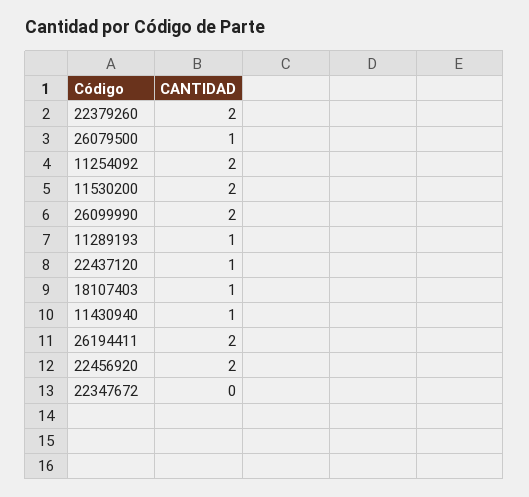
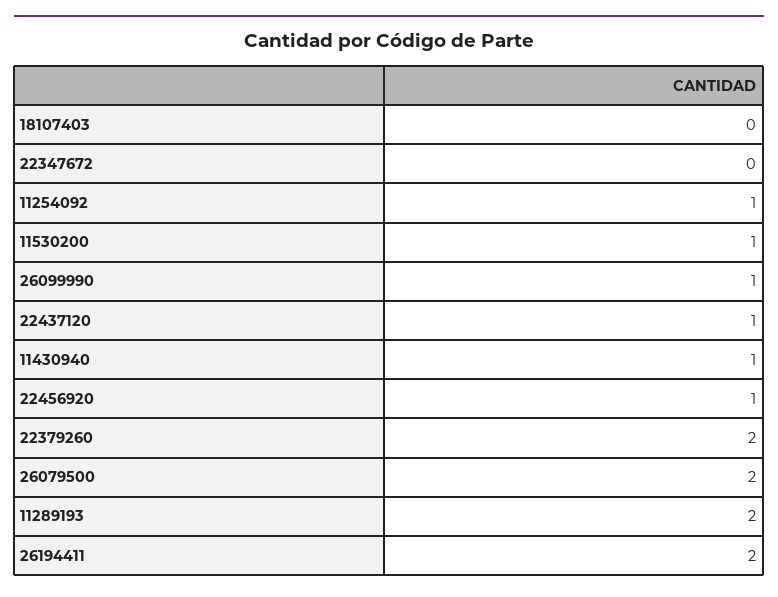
  {
    "22379260": 2,
-   "26079500": 1,
+   "26079500": 2,
-   "11254092": 2,
+   "11254092": 1,
-   "11530200": 2,
+   "11530200": 1,
-   "26099990": 2,
+   "26099990": 1,
-   "11289193": 1,
+   "11289193": 2,
    "22437120": 1,
-   "18107403": 1,
+   "18107403": 0,
    "11430940": 1,
    "26194411": 2,
-   "22456920": 2,
+   "22456920": 1,
    "22347672": 0
  }

